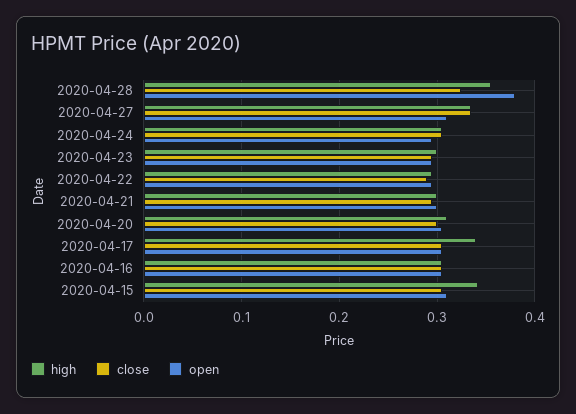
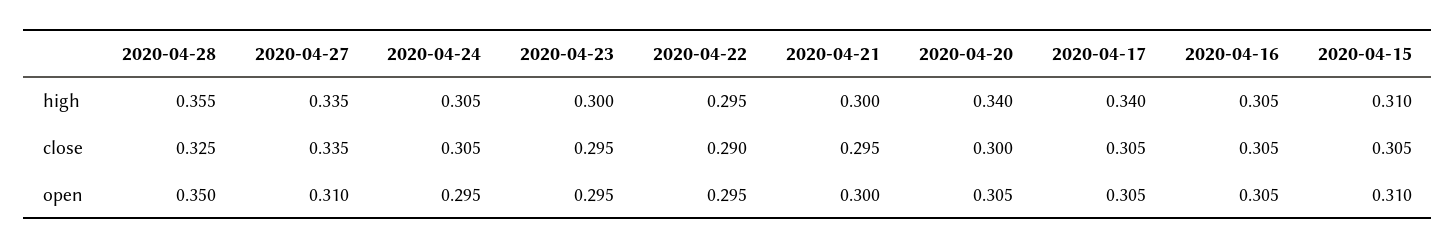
  {
    "high": {
      "2020-04-28": 0.355,
      "2020-04-27": 0.335,
      "2020-04-24": 0.305,
      "2020-04-23": 0.3,
      "2020-04-22": 0.295,
      "2020-04-21": 0.3,
-     "2020-04-20": 0.31,
+     "2020-04-20": 0.34,
      "2020-04-17": 0.34,
      "2020-04-16": 0.305,
-     "2020-04-15": 0.34
+     "2020-04-15": 0.31
    },
    "close": {
      "2020-04-28": 0.325,
      "2020-04-27": 0.335,
      "2020-04-24": 0.305,
      "2020-04-23": 0.295,
      "2020-04-22": 0.29,
      "2020-04-21": 0.295,
      "2020-04-20": 0.3,
      "2020-04-17": 0.305,
      "2020-04-16": 0.305,
      "2020-04-15": 0.305
    },
    "open": {
-     "2020-04-28": 0.38,
+     "2020-04-28": 0.35,
      "2020-04-27": 0.31,
      "2020-04-24": 0.295,
      "2020-04-23": 0.295,
      "2020-04-22": 0.295,
      "2020-04-21": 0.3,
      "2020-04-20": 0.305,
      "2020-04-17": 0.305,
      "2020-04-16": 0.305,
      "2020-04-15": 0.31
    }
  }

